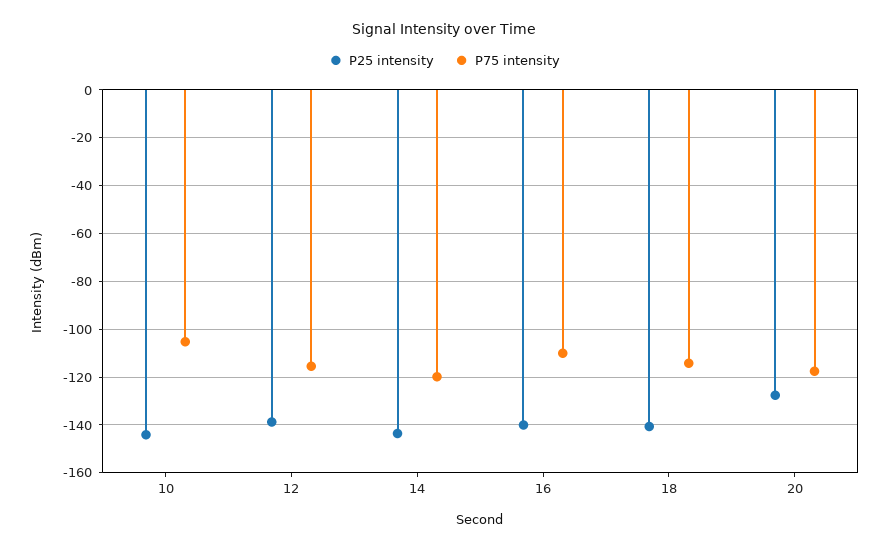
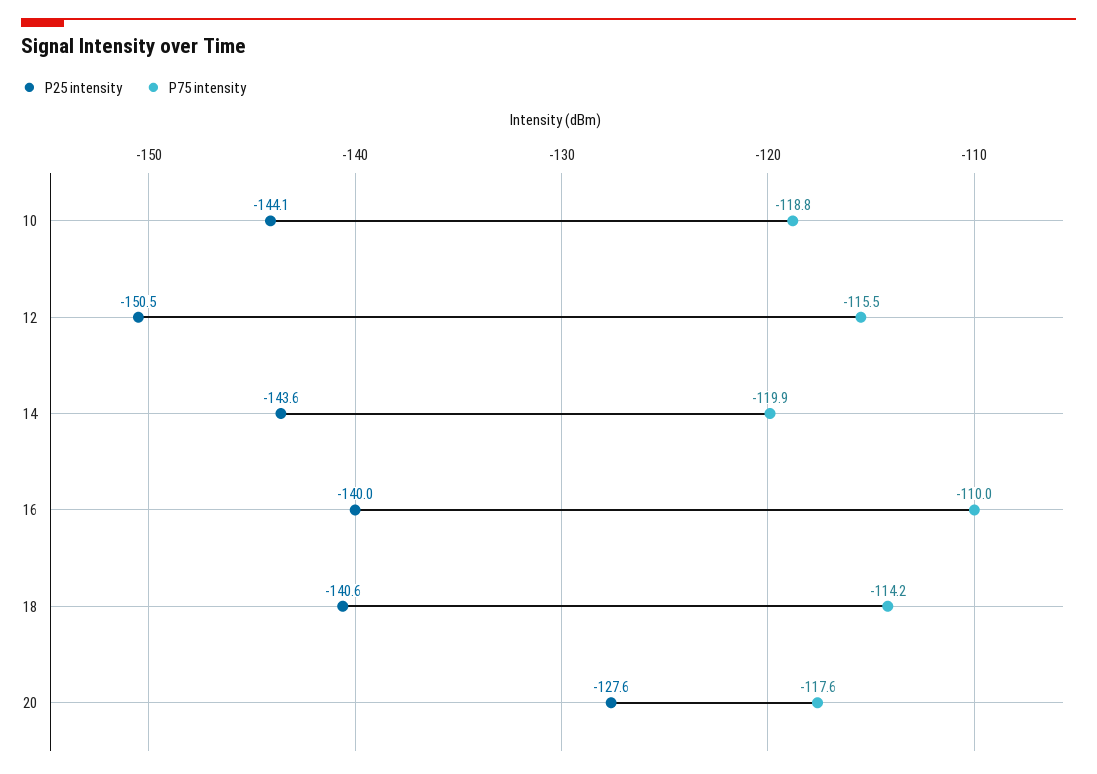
  {
    "P25 intensity": {
      "10": -144.1,
-     "12": -140,
+     "12": -150.5,
      "14": -143.6,
      "16": -140,
      "18": -140.6,
      "20": -127.6
    },
    "P75 intensity": {
-     "10": -105,
+     "10": -118.8,
      "12": -115.5,
      "14": -119.9,
      "16": -110,
      "18": -114.2,
      "20": -117.6
    }
  }

